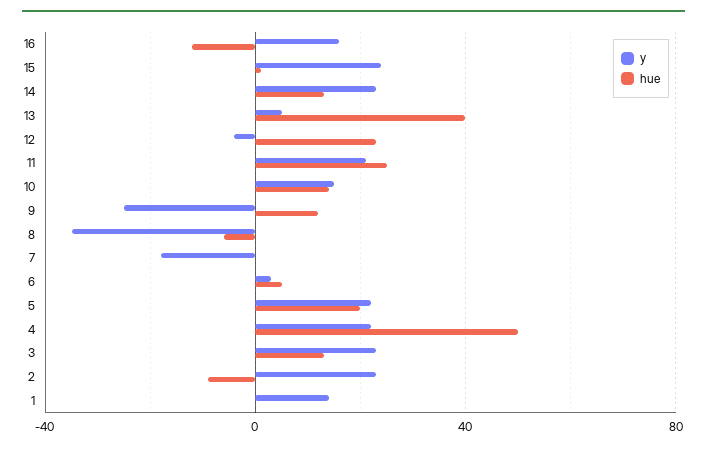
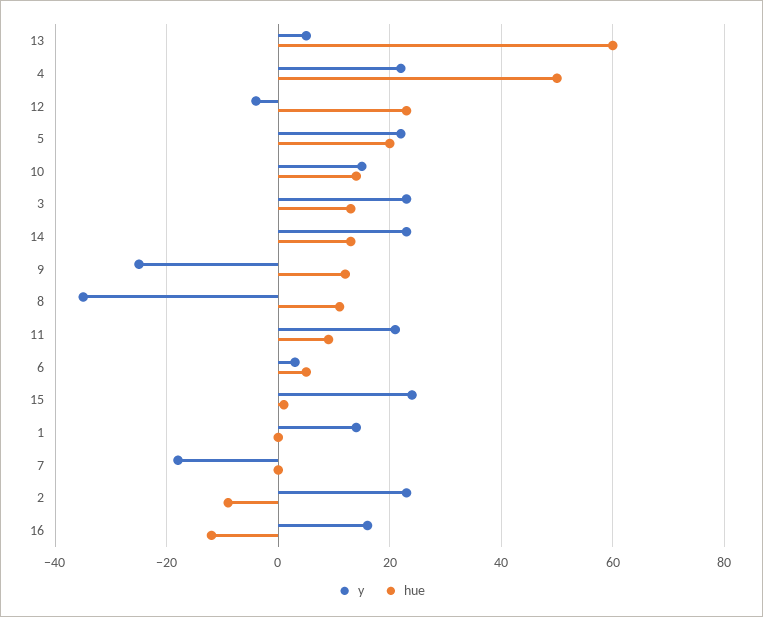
  {
    "y": {
      "16": 15,
      "15": 25,
      "14": 25,
      "13": 5,
      "12": -5,
      "11": 20,
      "10": 15,
      "9": -25,
      "8": -35,
      "7": -20,
      "6": 5,
      "5": 20,
      "4": 20,
      "3": 25,
      "2": 25,
      "1": 15
    },
    "hue": {
      "16": -10,
      "15": 0,
      "14": 15,
-     "13": 40,
+     "13": 60,
      "12": 25,
-     "11": 25,
+     "11": 10,
      "10": 15,
      "9": 10,
-     "8": -5,
+     "8": 10,
      "7": 0,
      "6": 5,
      "5": 20,
      "4": 50,
      "3": 15,
      "2": -10,
      "1": 0
    }
  }

